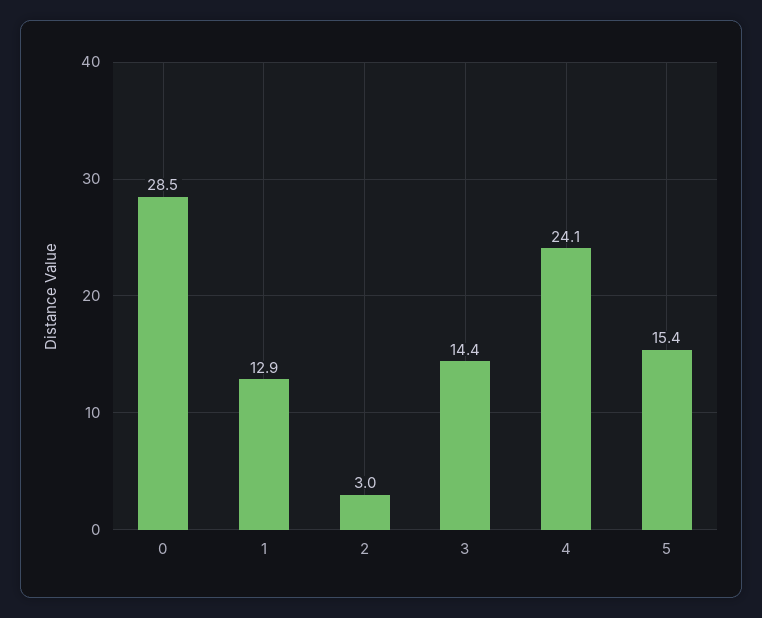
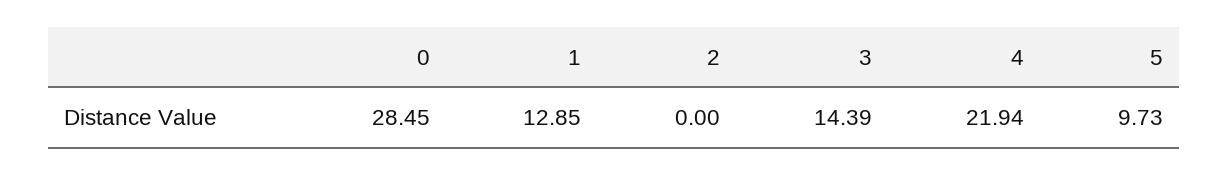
  {
    "0": 28.45,
    "1": 12.85,
-   "2": 3,
+   "2": 0,
    "3": 14.39,
-   "4": 24.1,
+   "4": 21.94,
-   "5": 15.4
+   "5": 9.73
  }

